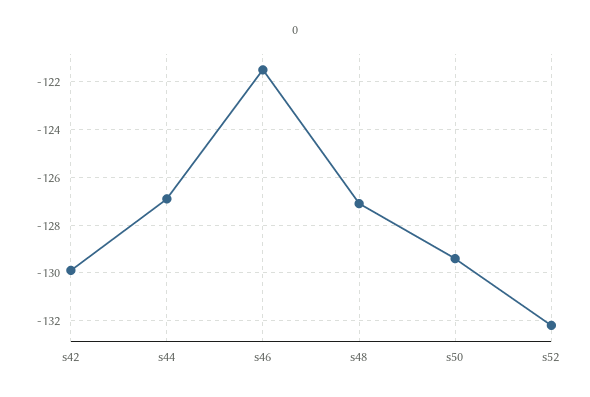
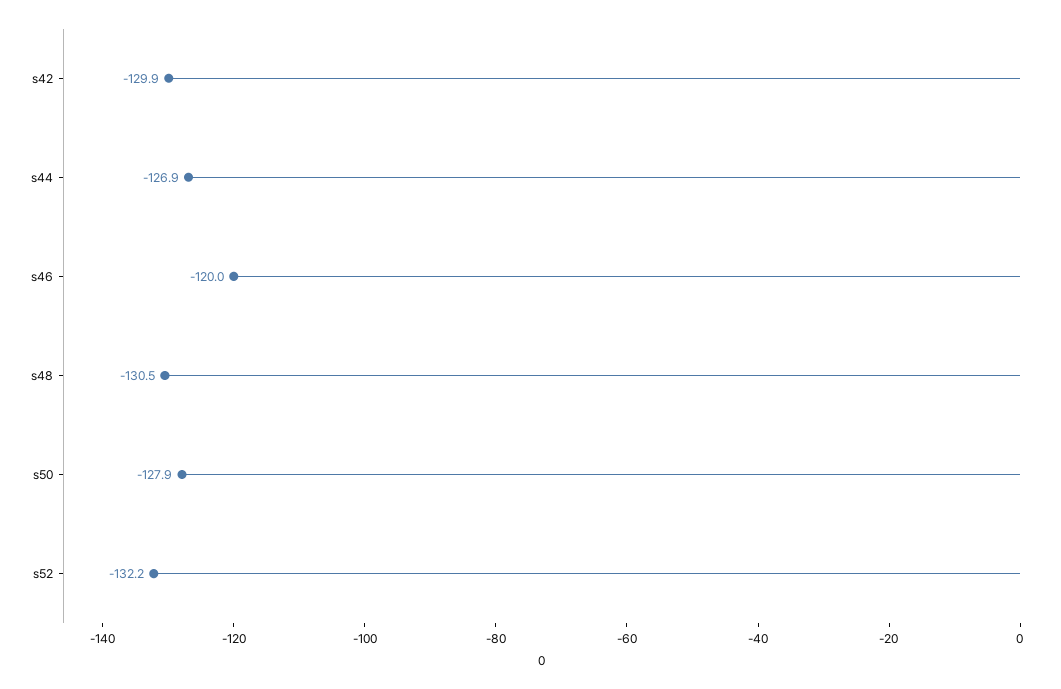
  {
    "s42": -129.9,
    "s44": -126.9,
-   "s46": -121.5,
+   "s46": -120,
-   "s48": -127,
+   "s48": -130.5,
-   "s50": -129.5,
+   "s50": -127.9,
    "s52": -132.2
  }

